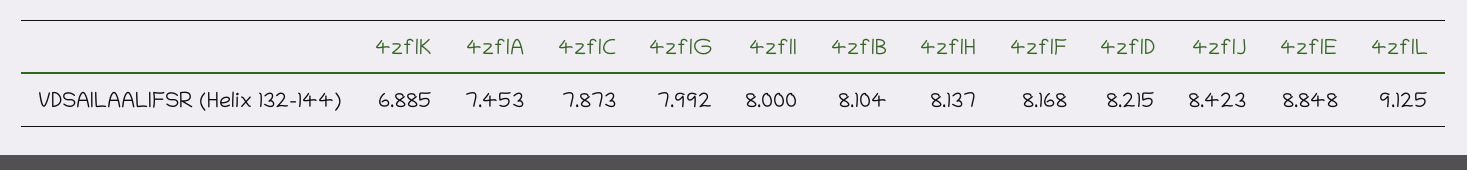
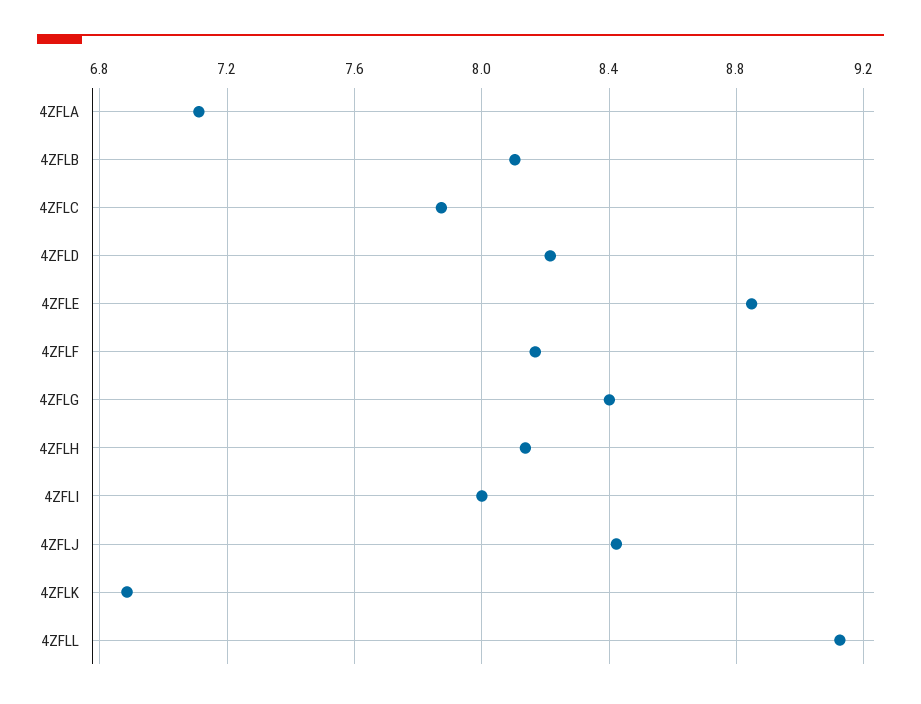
  {
    "4zflK": 6.885,
-   "4zflA": 7.453,
+   "4zflA": 7.1,
    "4zflC": 7.873,
-   "4zflG": 7.992,
+   "4zflG": 8.4,
    "4zflI": 8,
    "4zflB": 8.104,
    "4zflH": 8.137,
    "4zflF": 8.168,
    "4zflD": 8.215,
    "4zflJ": 8.423,
    "4zflE": 8.848,
    "4zflL": 9.125
  }

